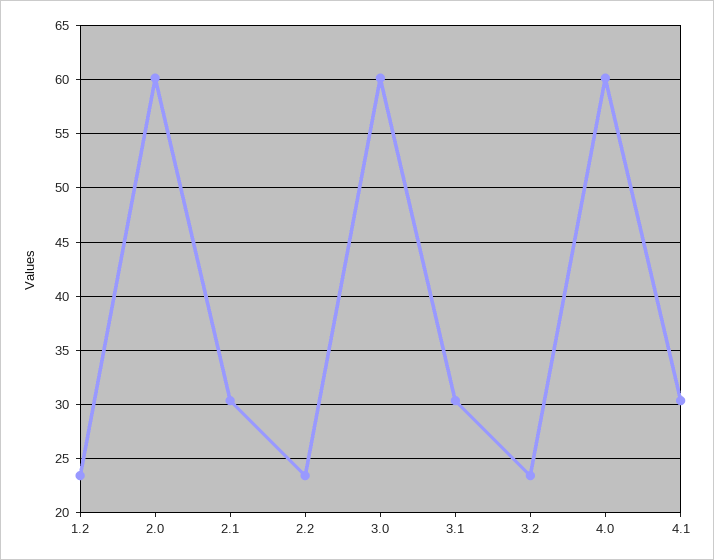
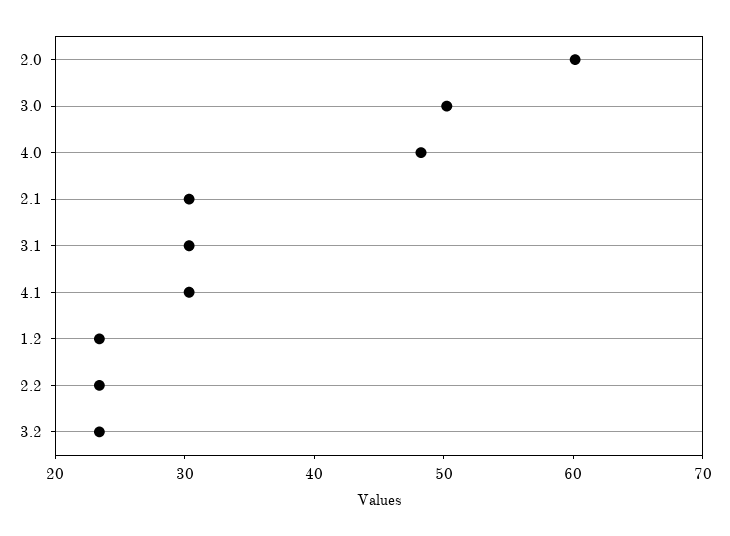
  {
    "1.2": 23,
    "2.0": 60,
    "2.1": 30,
    "2.2": 23,
-   "3.0": 60,
+   "3.0": 50,
    "3.1": 30,
    "3.2": 23,
-   "4.0": 60,
+   "4.0": 48,
    "4.1": 30
  }

